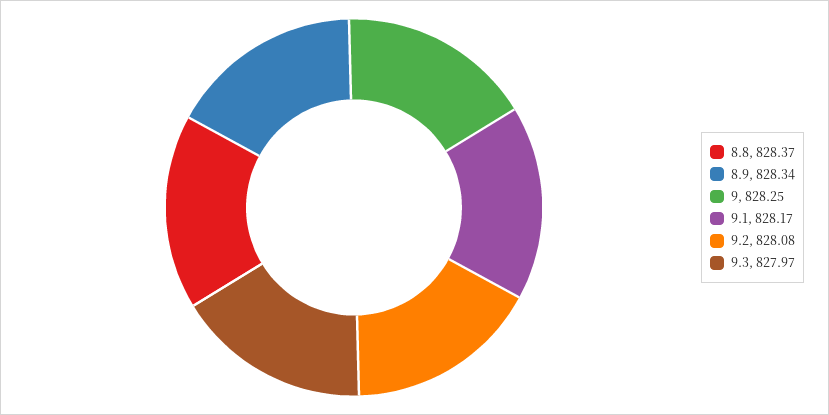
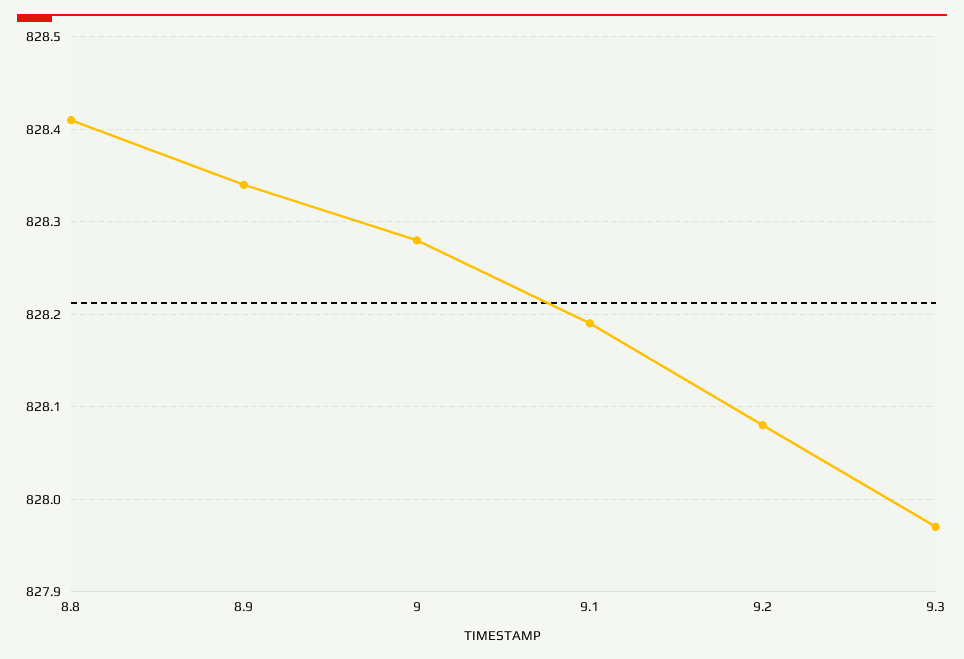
  {
-   "8.8": 828.37,
+   "8.8": 828.41,
    "8.9": 828.34,
-   "9": 828.25,
+   "9": 828.28,
-   "9.1": 828.17,
+   "9.1": 828.19,
    "9.2": 828.08,
    "9.3": 827.97
  }

